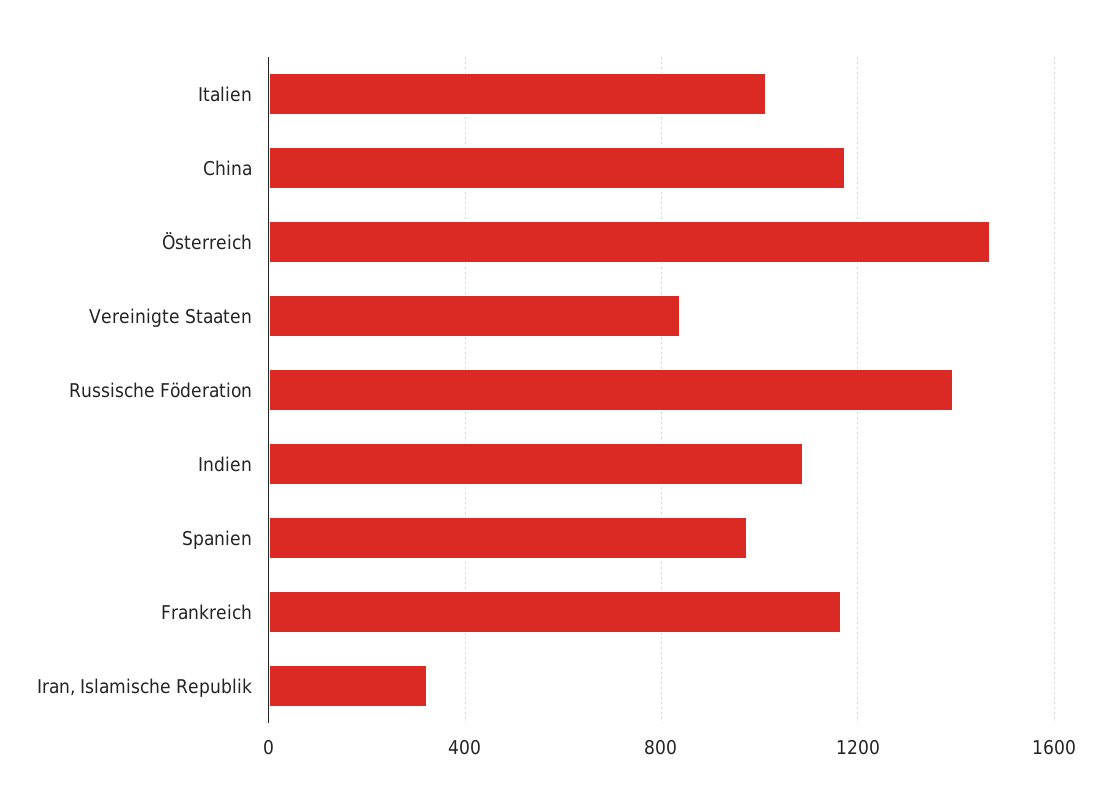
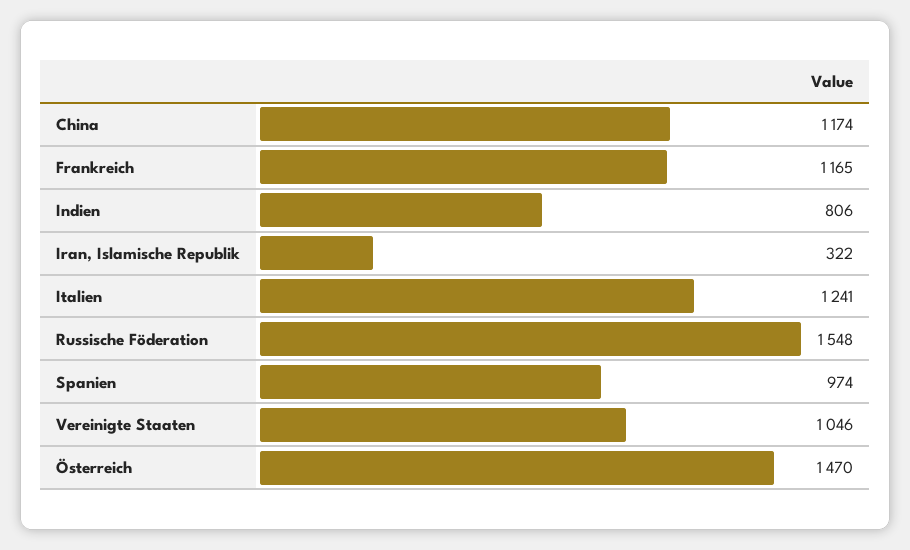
  {
-   "Italien": 1000,
+   "Italien": 1241,
    "China": 1174,
    "Österreich": 1470,
-   "Vereinigte Staaten": 850,
+   "Vereinigte Staaten": 1046,
-   "Russische Föderation": 1400,
+   "Russische Föderation": 1548,
-   "Indien": 1100,
+   "Indien": 806,
    "Spanien": 974,
    "Frankreich": 1165,
    "Iran, Islamische Republik": 322
  }

